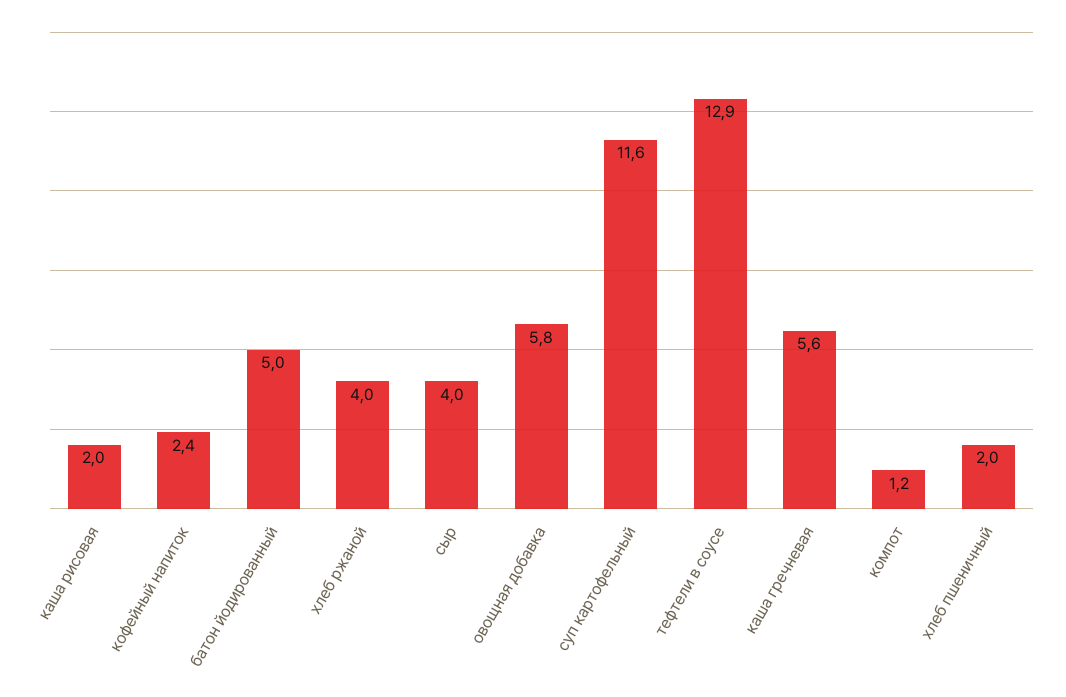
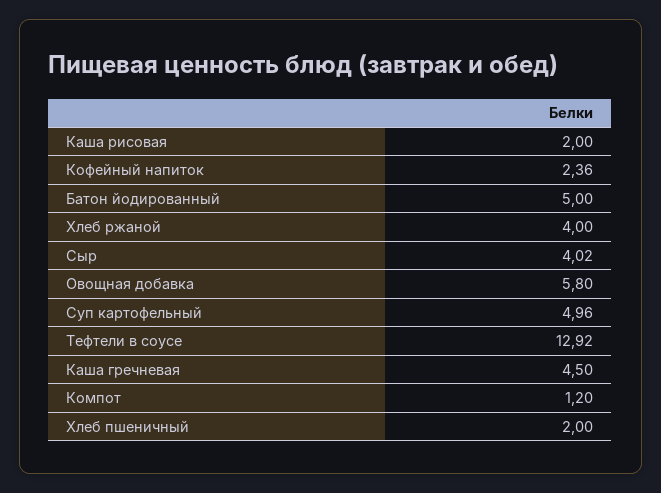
  {
    "каша рисовая": 2,
    "кофейный напиток": 2.36,
    "батон йодированный": 5,
    "хлеб ржаной": 4,
    "сыр": 4.02,
    "овощная добавка": 5.8,
-   "суп картофельный": 11.6,
+   "суп картофельный": 4.96,
    "тефтели в соусе": 12.92,
-   "каша гречневая": 5.6,
+   "каша гречневая": 4.5,
    "компот": 1.2,
    "хлеб пшеничный": 2
  }

